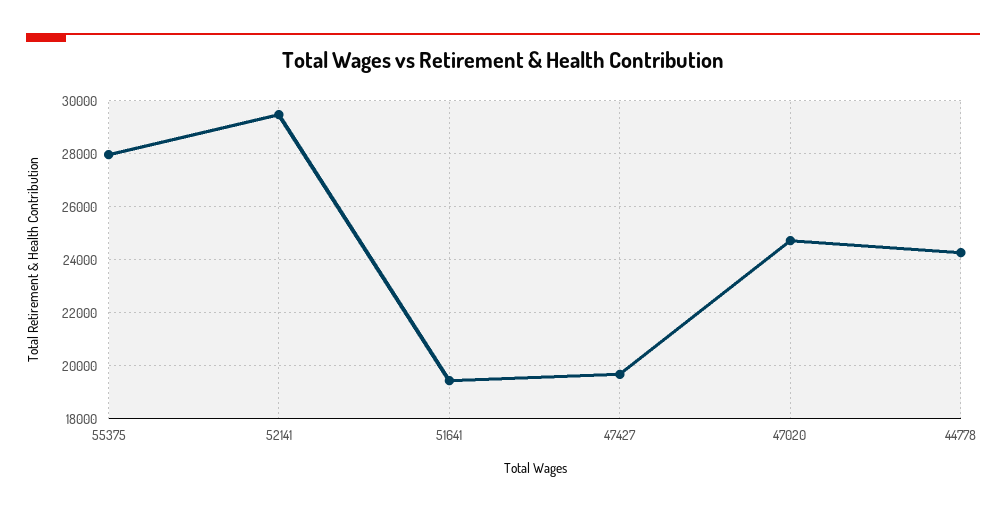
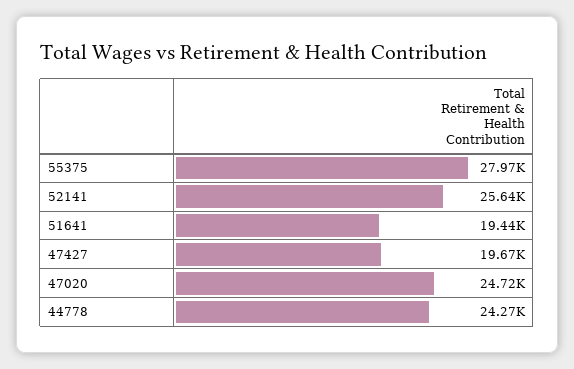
  {
    "55375": 27970,
-   "52141": 29500,
+   "52141": 25640,
    "51641": 19440,
    "47427": 19670,
    "47020": 24720,
    "44778": 24270
  }

